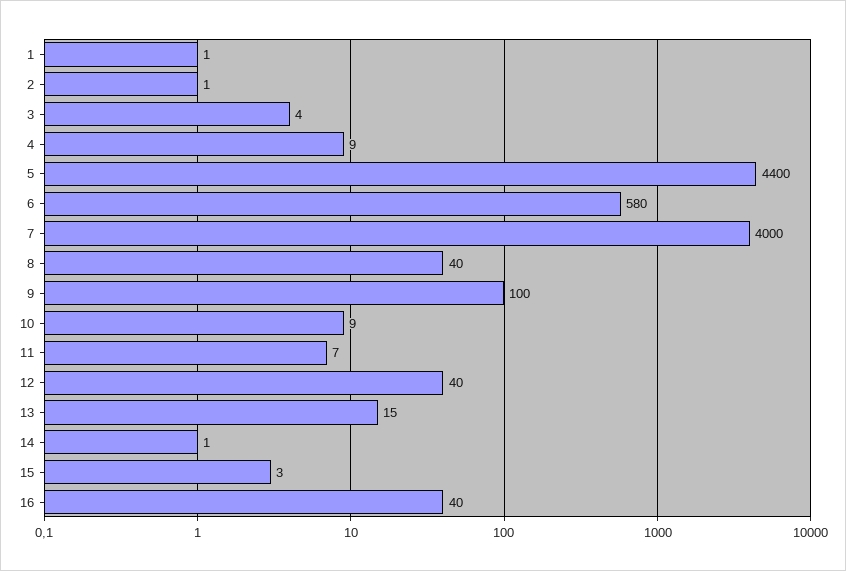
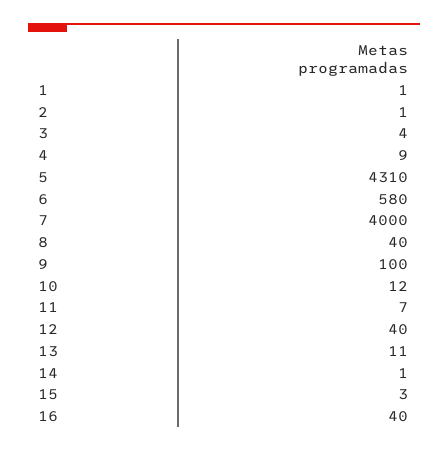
  {
    "1": 1,
    "2": 1,
    "3": 4,
    "4": 9,
-   "5": 4400,
+   "5": 4310,
    "6": 580,
    "7": 4000,
    "8": 40,
    "9": 100,
-   "10": 9,
+   "10": 12,
    "11": 7,
    "12": 40,
-   "13": 15,
+   "13": 11,
    "14": 1,
    "15": 3,
    "16": 40
  }

